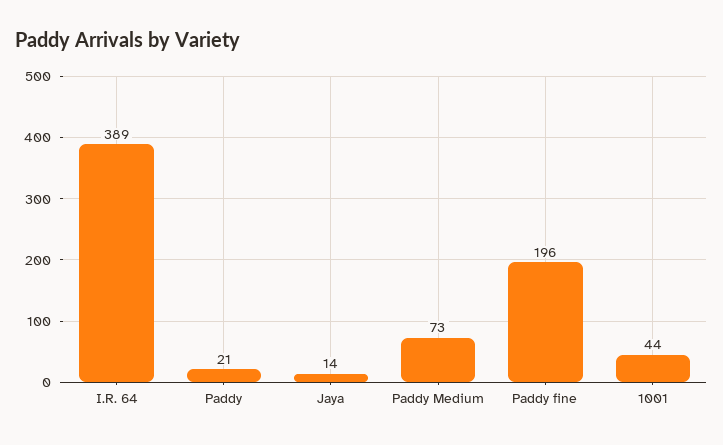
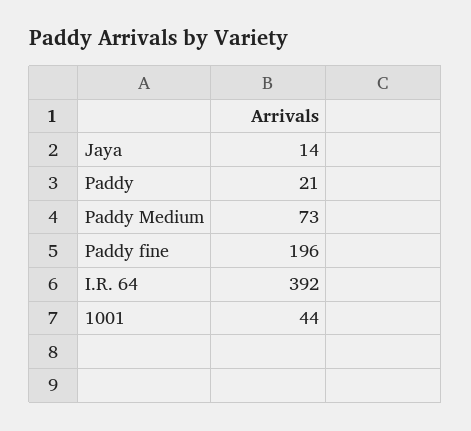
  {
-   "I.R. 64": 389,
+   "I.R. 64": 392,
    "Paddy": 21,
    "Jaya": 14,
    "Paddy Medium": 73,
    "Paddy fine": 196,
    "1001": 44
  }

